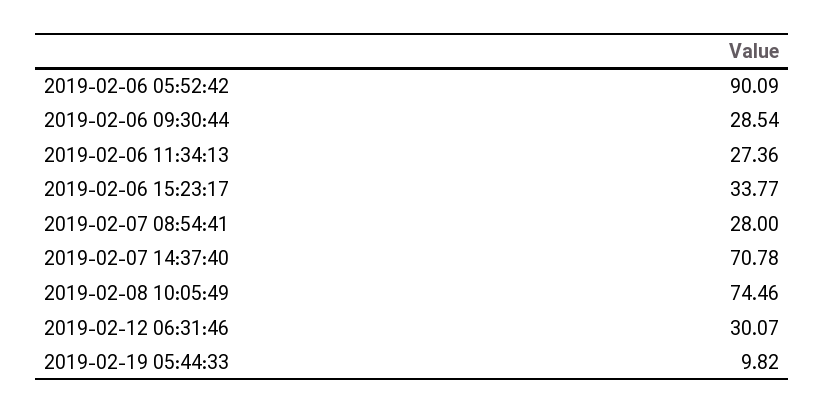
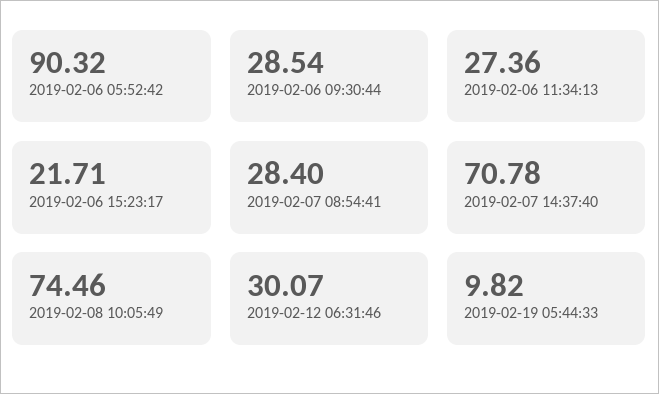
  {
-   "2019-02-06 05:52:42": 90.09,
+   "2019-02-06 05:52:42": 90.32,
    "2019-02-06 09:30:44": 28.54,
    "2019-02-06 11:34:13": 27.36,
-   "2019-02-06 15:23:17": 33.77,
+   "2019-02-06 15:23:17": 21.71,
-   "2019-02-07 08:54:41": 28,
+   "2019-02-07 08:54:41": 28.4,
    "2019-02-07 14:37:40": 70.78,
    "2019-02-08 10:05:49": 74.46,
    "2019-02-12 06:31:46": 30.07,
    "2019-02-19 05:44:33": 9.82
  }

